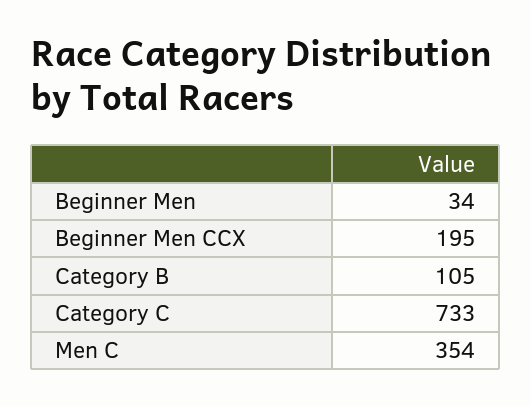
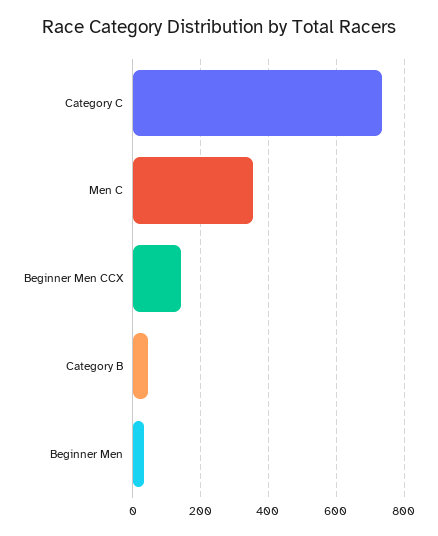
  {
    "Beginner Men": 34,
-   "Beginner Men CCX": 195,
+   "Beginner Men CCX": 140,
-   "Category B": 105,
+   "Category B": 40,
    "Category C": 733,
    "Men C": 354
  }

